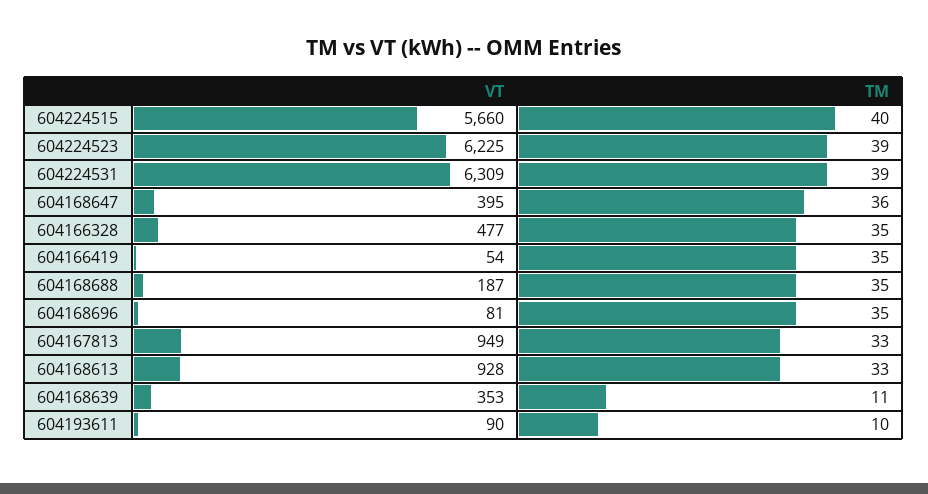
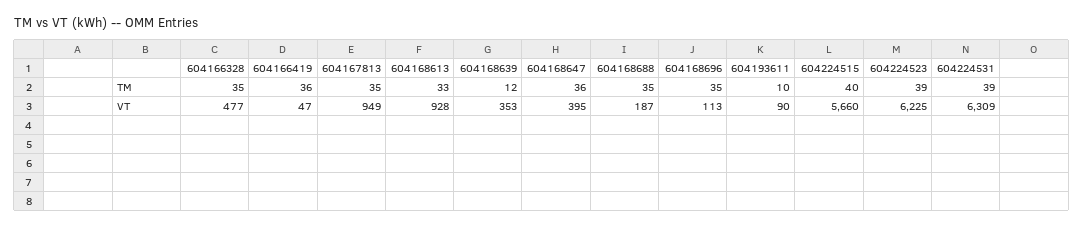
  {
    "VT": {
      "604224515": 5660,
      "604224523": 6225,
      "604224531": 6309,
      "604168647": 395,
      "604166328": 477,
-     "604166419": 54,
+     "604166419": 47,
      "604168688": 187,
-     "604168696": 81,
+     "604168696": 113,
      "604167813": 949,
      "604168613": 928,
      "604168639": 353,
      "604193611": 90
    },
    "TM": {
      "604224515": 40,
      "604224523": 39,
      "604224531": 39,
      "604168647": 36,
      "604166328": 35,
-     "604166419": 35,
+     "604166419": 36,
      "604168688": 35,
      "604168696": 35,
-     "604167813": 33,
+     "604167813": 35,
      "604168613": 33,
-     "604168639": 11,
+     "604168639": 12,
      "604193611": 10
    }
  }

